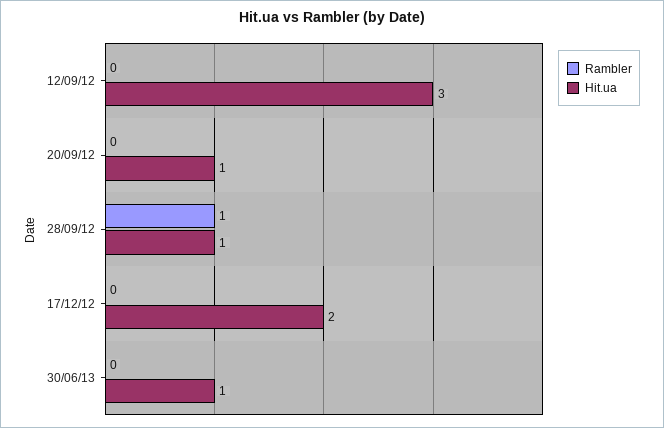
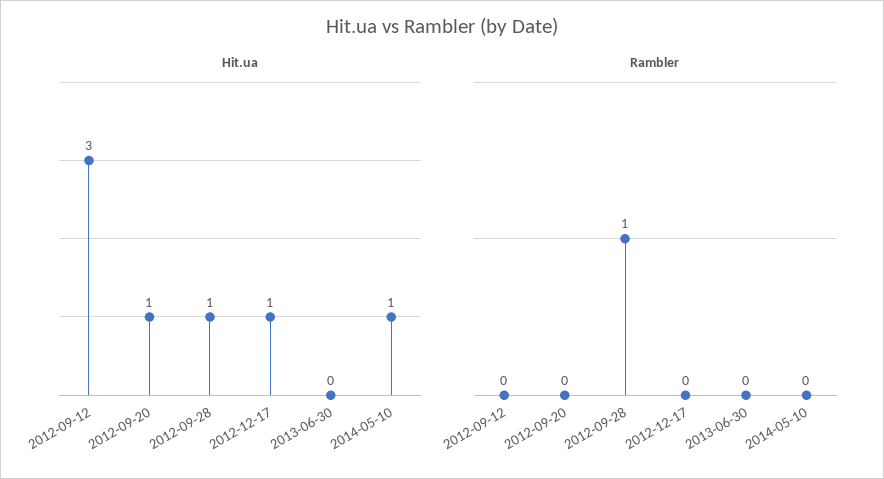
  {
    "Rambler": {
      "12/09/12": 0,
      "20/09/12": 0,
      "28/09/12": 1,
      "17/12/12": 0,
-     "30/06/13": 0
+     "30/06/13": 0,
+     "2014-05-10": 0
    },
    "Hit.ua": {
      "12/09/12": 3,
      "20/09/12": 1,
      "28/09/12": 1,
-     "17/12/12": 2,
+     "17/12/12": 1,
-     "30/06/13": 1
+     "30/06/13": 0,
+     "2014-05-10": 1
    }
  }

